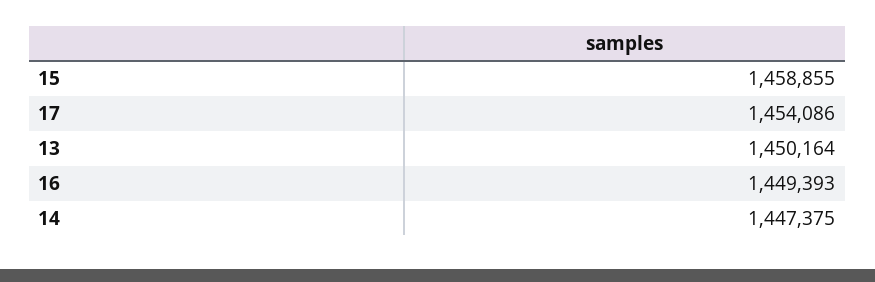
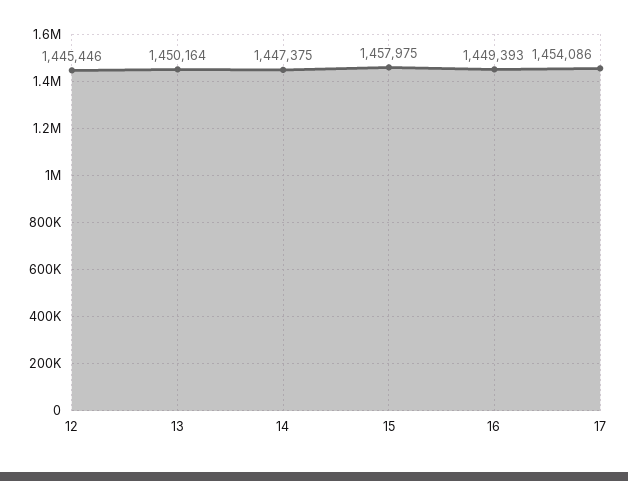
  {
-   "15": 1458855,
+   "15": 1457975,
    "17": 1454086,
    "13": 1450164,
    "16": 1449393,
-   "14": 1447375
+   "14": 1447375,
+   "12": 1445446
  }

